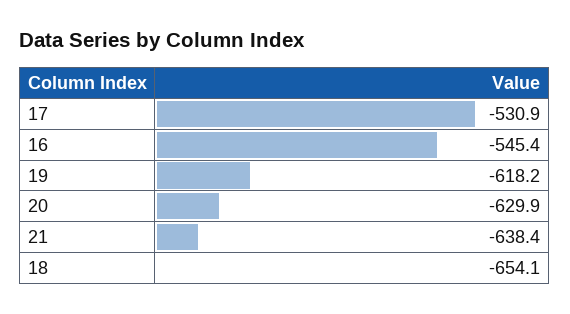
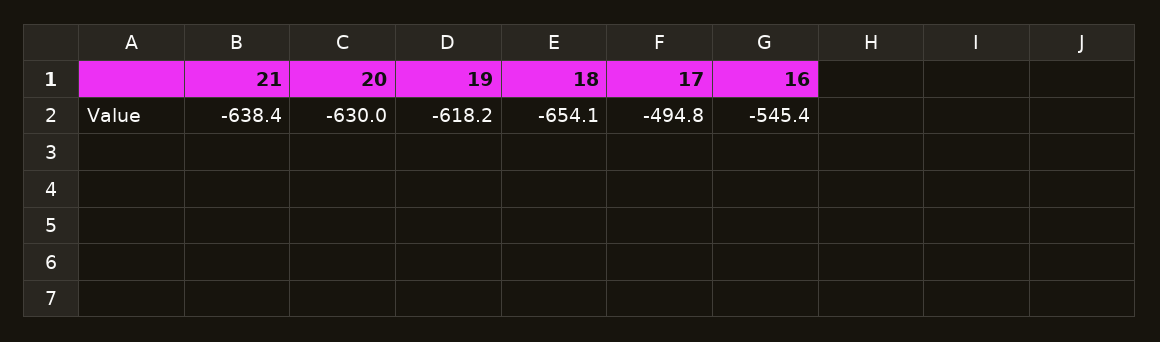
  {
-   "17": -530.9,
+   "17": -494.8,
    "16": -545.4,
    "19": -618.2,
-   "20": -629.9,
+   "20": -630,
    "21": -638.4,
    "18": -654.1
  }

